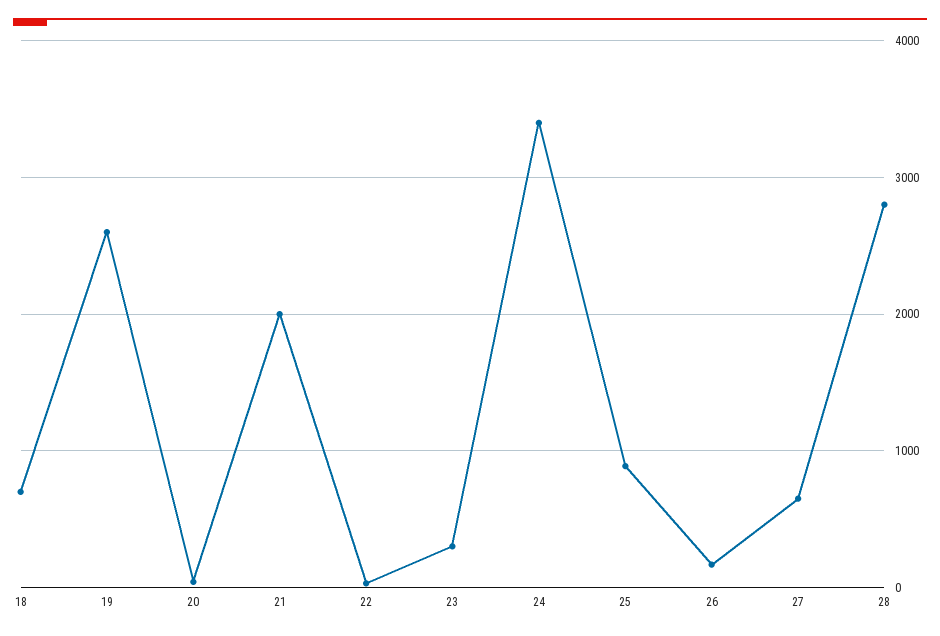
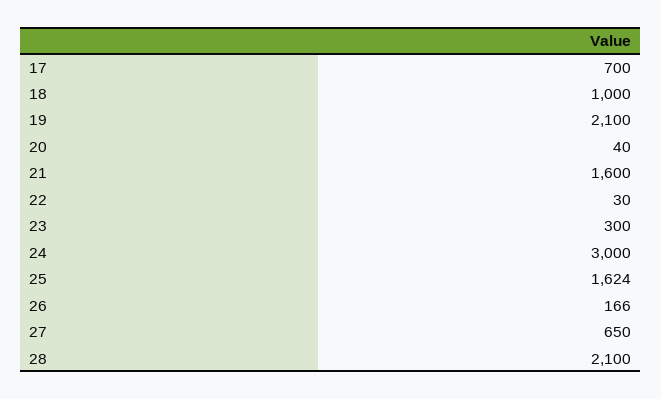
  {
-   "18": 700,
+   "18": 1000,
-   "19": 2600,
+   "19": 2100,
    "20": 40,
-   "21": 2000,
+   "21": 1600,
    "22": 30,
    "23": 300,
-   "24": 3400,
+   "24": 3000,
-   "25": 900,
+   "25": 1624,
    "26": 166,
    "27": 650,
-   "28": 2800
+   "28": 2100,
+   "17": 700
  }

